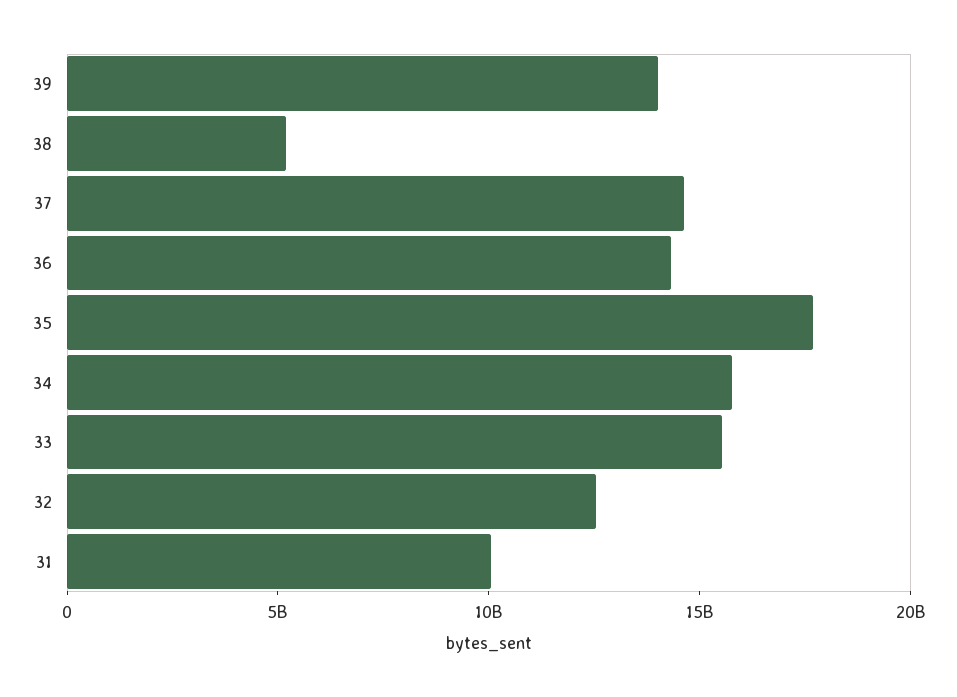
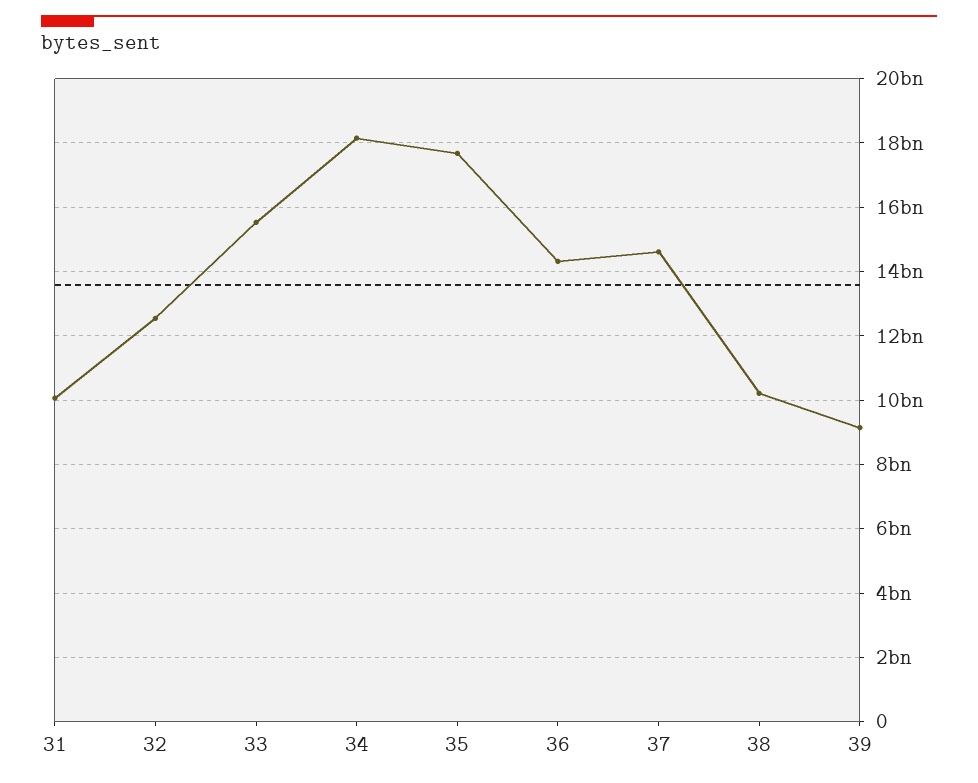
  {
-   "39": 14000000000,
+   "39": 9200000000,
-   "38": 5000000000,
+   "38": 10200000000,
    "37": 14600000000,
    "36": 14400000000,
    "35": 17600000000,
-   "34": 16000000000,
+   "34": 18200000000,
    "33": 15600000000,
    "32": 12600000000,
    "31": 10000000000
  }

